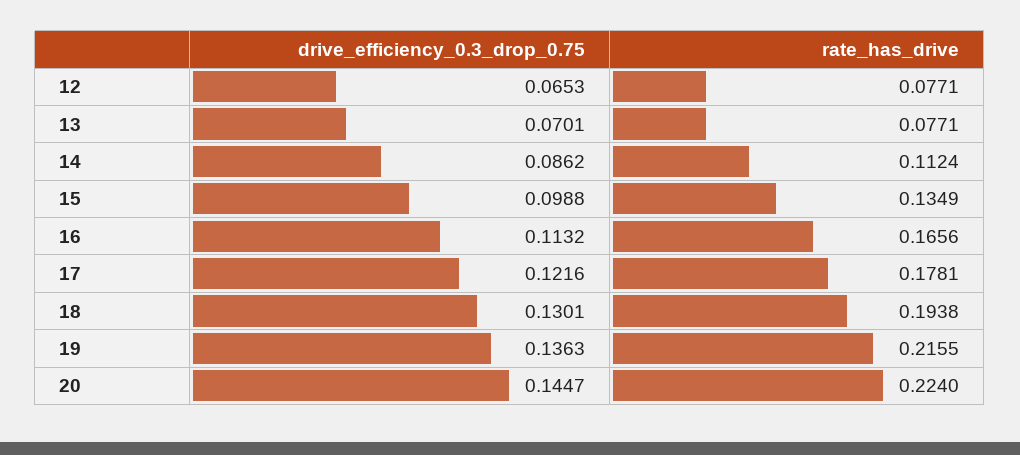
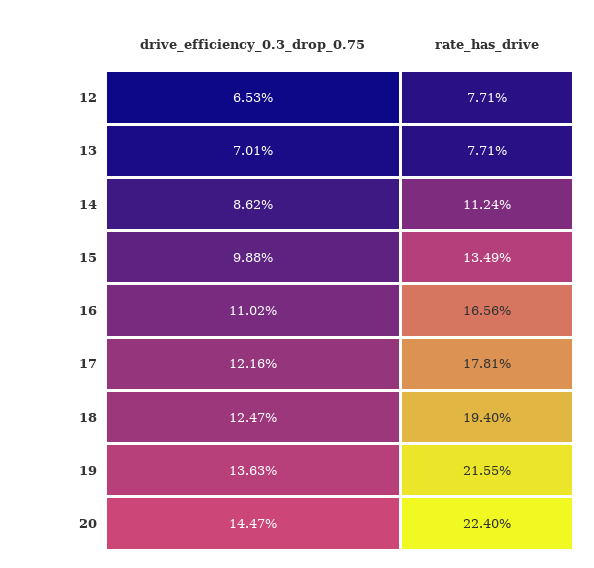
  {
    "drive_efficiency_0.3_drop_0.75": {
      "12": 0.0653,
      "13": 0.0701,
      "14": 0.0862,
      "15": 0.0988,
-     "16": 0.1132,
+     "16": 0.1102,
      "17": 0.1216,
-     "18": 0.1301,
+     "18": 0.1247,
      "19": 0.1363,
      "20": 0.1447
    },
    "rate_has_drive": {
      "12": 0.0771,
      "13": 0.0771,
      "14": 0.1124,
      "15": 0.1349,
      "16": 0.1656,
      "17": 0.1781,
-     "18": 0.1938,
+     "18": 0.194,
      "19": 0.2155,
      "20": 0.224
    }
  }

